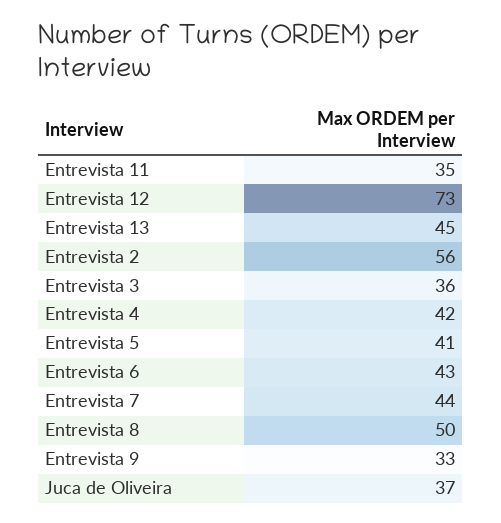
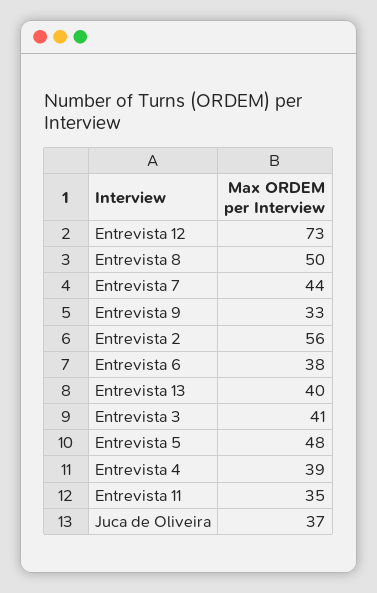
  {
    "Entrevista 11": 35,
    "Entrevista 12": 73,
-   "Entrevista 13": 45,
+   "Entrevista 13": 40,
    "Entrevista 2": 56,
-   "Entrevista 3": 36,
+   "Entrevista 3": 41,
-   "Entrevista 4": 42,
+   "Entrevista 4": 39,
-   "Entrevista 5": 41,
+   "Entrevista 5": 48,
-   "Entrevista 6": 43,
+   "Entrevista 6": 38,
    "Entrevista 7": 44,
    "Entrevista 8": 50,
    "Entrevista 9": 33,
    "Juca de Oliveira": 37
  }

